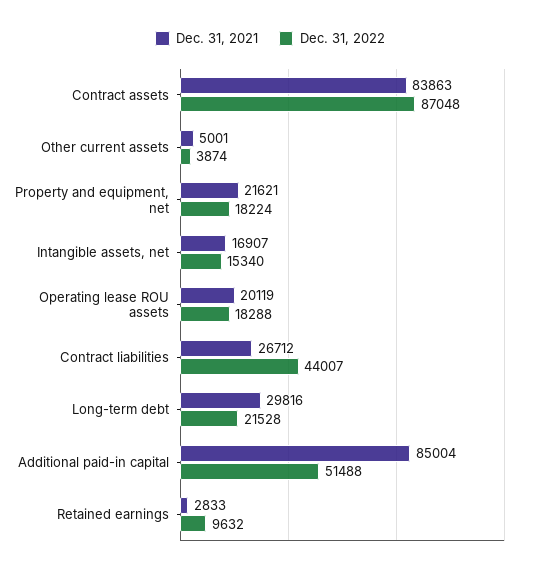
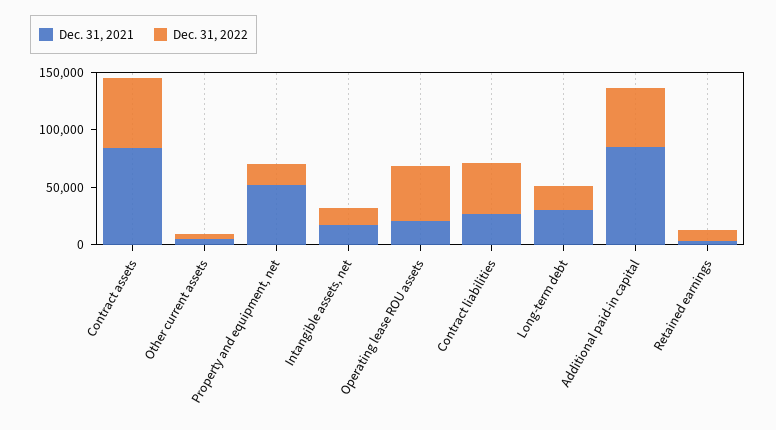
  {
    "Dec. 31, 2021": {
      "Contract assets": 83863,
      "Other current assets": 5001,
-     "Property and equipment, net": 21621,
+     "Property and equipment, net": 50000,
      "Intangible assets, net": 16907,
      "Operating lease ROU assets": 20119,
      "Contract liabilities": 26712,
      "Long-term debt": 29816,
      "Additional paid-in capital": 85004,
      "Retained earnings": 2833
    },
    "Dec. 31, 2022": {
-     "Contract assets": 87048,
+     "Contract assets": 60000,
      "Other current assets": 3874,
      "Property and equipment, net": 18224,
      "Intangible assets, net": 15340,
-     "Operating lease ROU assets": 18288,
+     "Operating lease ROU assets": 50000,
      "Contract liabilities": 44007,
      "Long-term debt": 21528,
      "Additional paid-in capital": 51488,
      "Retained earnings": 9632
    }
  }

